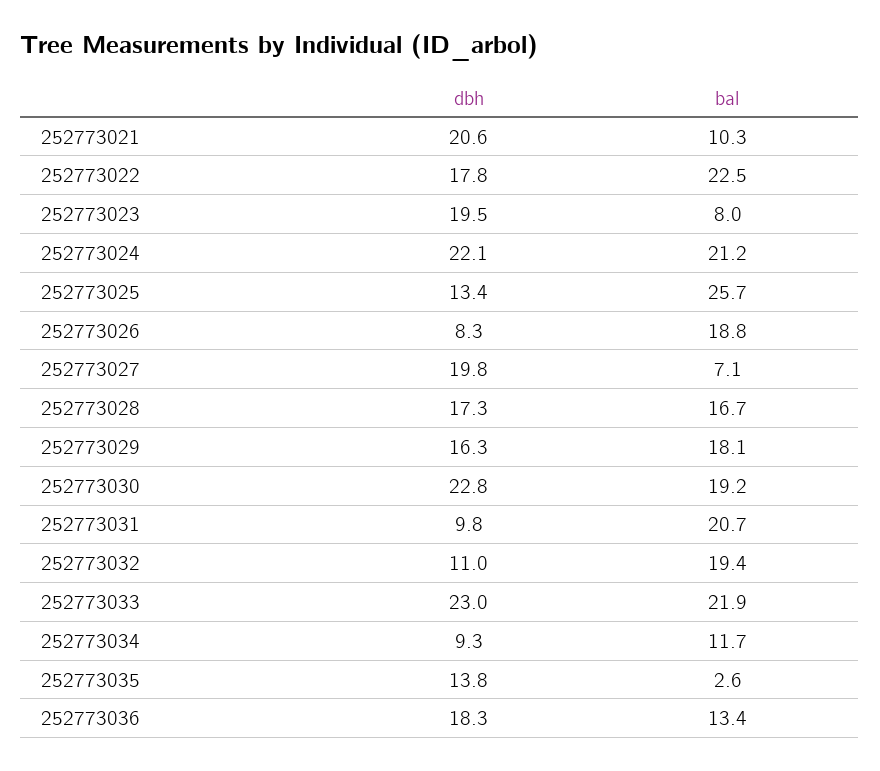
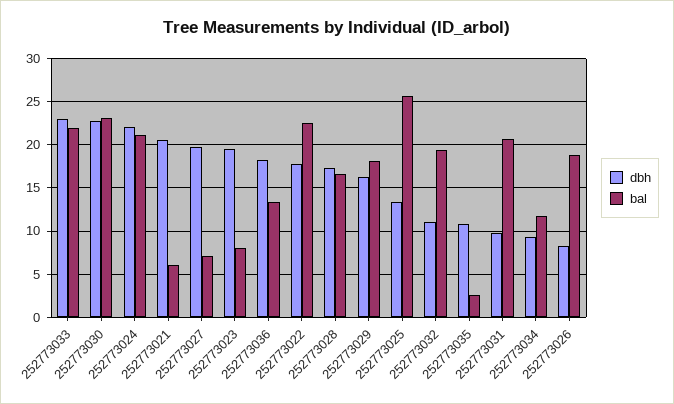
  {
    "dbh": {
      "252773021": 20.6,
      "252773022": 17.8,
      "252773023": 19.5,
      "252773024": 22.1,
      "252773025": 13.4,
      "252773026": 8.3,
      "252773027": 19.8,
      "252773028": 17.3,
      "252773029": 16.3,
      "252773030": 22.8,
      "252773031": 9.8,
      "252773032": 11,
      "252773033": 23,
      "252773034": 9.3,
-     "252773035": 13.8,
+     "252773035": 11,
      "252773036": 18.3
    },
    "bal": {
-     "252773021": 10.3,
+     "252773021": 6,
      "252773022": 22.5,
      "252773023": 8,
      "252773024": 21.2,
      "252773025": 25.7,
      "252773026": 18.8,
      "252773027": 7.1,
      "252773028": 16.7,
      "252773029": 18.1,
-     "252773030": 19.2,
+     "252773030": 23,
      "252773031": 20.7,
      "252773032": 19.4,
      "252773033": 21.9,
      "252773034": 11.7,
      "252773035": 2.6,
      "252773036": 13.4
    }
  }

